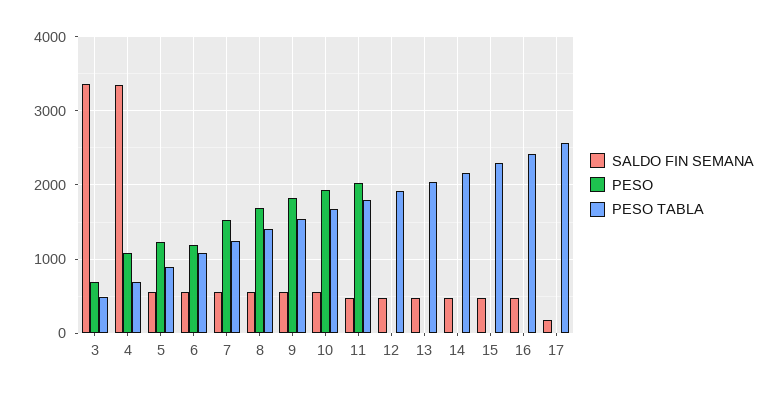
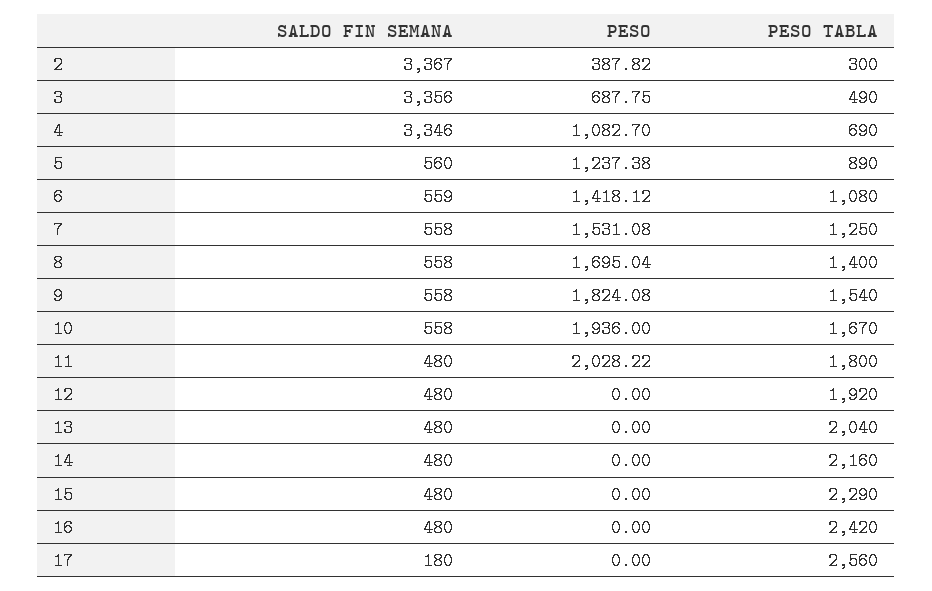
  {
    "SALDO FIN SEMANA": {
      "3": 3356,
      "4": 3346,
      "5": 560,
      "6": 559,
      "7": 558,
      "8": 558,
      "9": 558,
      "10": 558,
      "11": 480,
      "12": 480,
      "13": 480,
      "14": 480,
      "15": 480,
      "16": 480,
-     "17": 180
+     "17": 180,
+     "2": 3367
    },
    "PESO": {
      "3": 687.75,
      "4": 1082.7,
      "5": 1237.38,
-     "6": 1200,
+     "6": 1418.12,
      "7": 1531.08,
      "8": 1695.04,
      "9": 1824.08,
      "10": 1936,
      "11": 2028.22,
      "12": 0,
      "13": 0,
      "14": 0,
      "15": 0,
      "16": 0,
-     "17": 0
+     "17": 0,
+     "2": 387.82
    },
    "PESO TABLA": {
      "3": 490,
      "4": 690,
      "5": 890,
      "6": 1080,
      "7": 1250,
      "8": 1400,
      "9": 1540,
      "10": 1670,
      "11": 1800,
      "12": 1920,
      "13": 2040,
      "14": 2160,
      "15": 2290,
      "16": 2420,
-     "17": 2560
+     "17": 2560,
+     "2": 300
    }
  }

